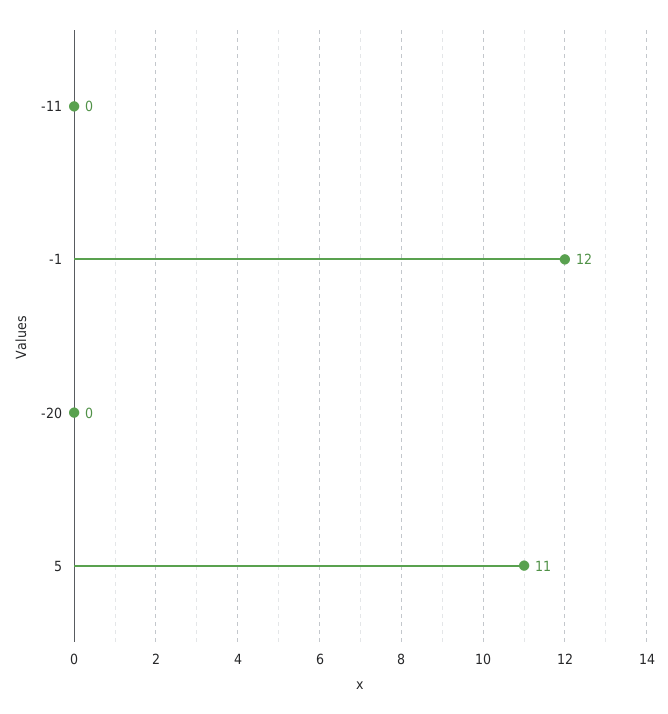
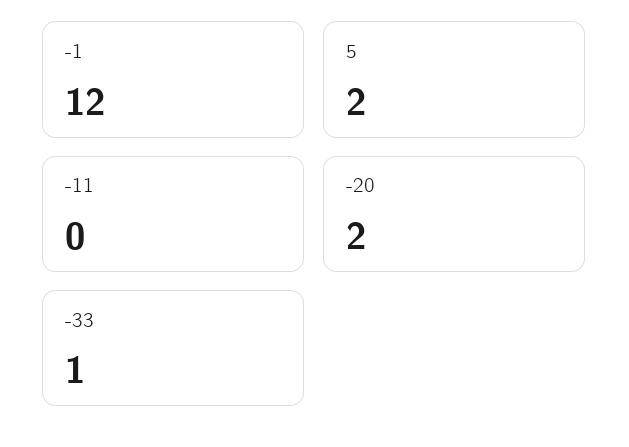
  {
    "-11": 0,
    "-1": 12,
-   "-20": 0,
+   "-20": 2,
-   "5": 11
+   "5": 2,
+   "-33": 1
  }

